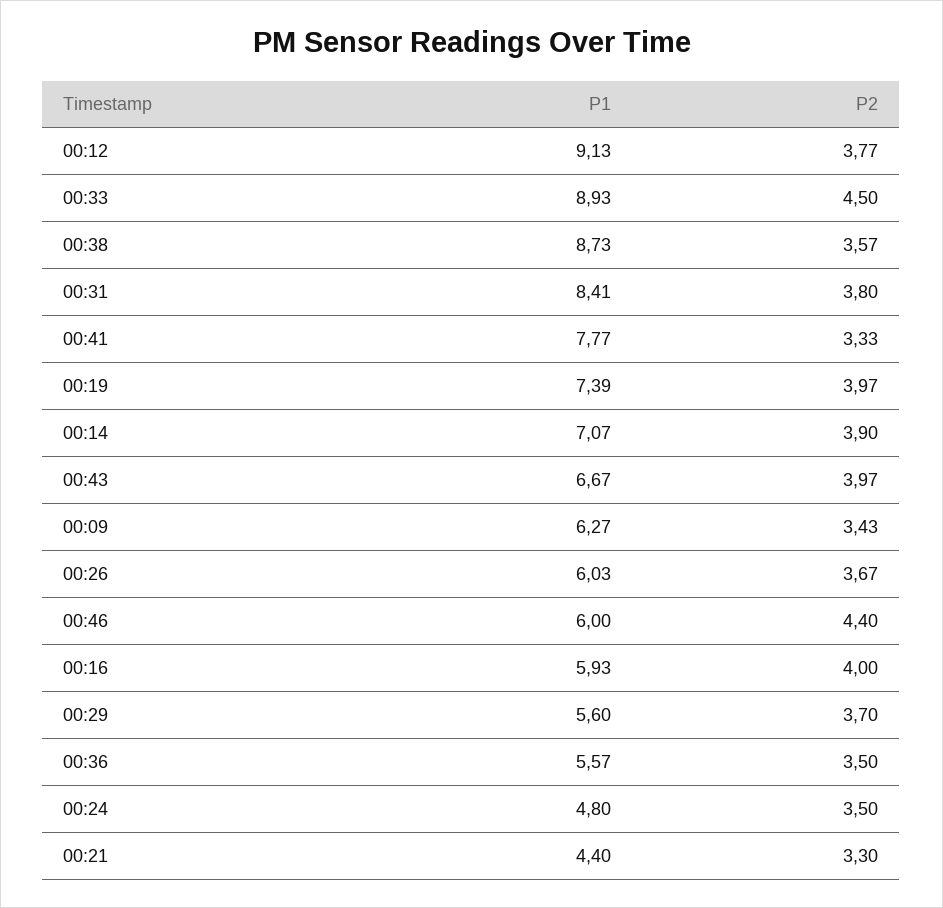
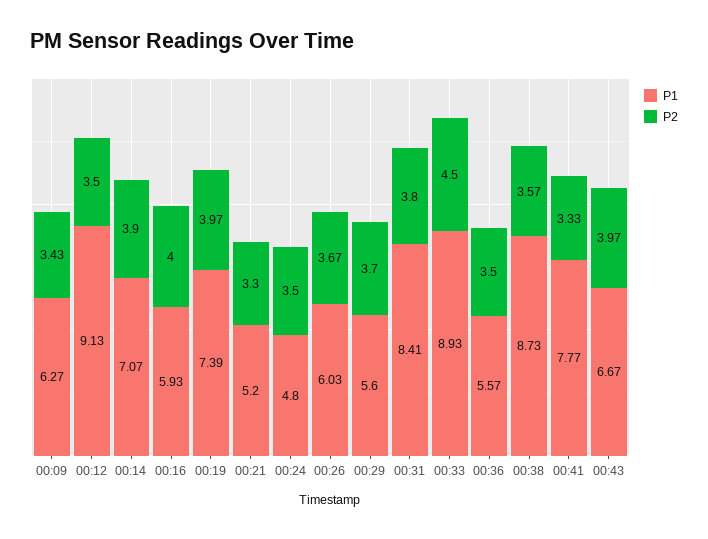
  {
    "P1": {
      "00:12": 9.13,
      "00:33": 8.93,
      "00:38": 8.73,
      "00:31": 8.41,
      "00:41": 7.77,
      "00:19": 7.39,
      "00:14": 7.07,
      "00:43": 6.67,
      "00:09": 6.27,
      "00:26": 6.03,
-     "00:46": 6,
      "00:16": 5.93,
      "00:29": 5.6,
      "00:36": 5.57,
      "00:24": 4.8,
-     "00:21": 4.4
+     "00:21": 5.2
    },
    "P2": {
-     "00:12": 3.77,
+     "00:12": 3.5,
      "00:33": 4.5,
      "00:38": 3.57,
      "00:31": 3.8,
      "00:41": 3.33,
      "00:19": 3.97,
      "00:14": 3.9,
      "00:43": 3.97,
      "00:09": 3.43,
      "00:26": 3.67,
-     "00:46": 4.4,
      "00:16": 4,
      "00:29": 3.7,
      "00:36": 3.5,
      "00:24": 3.5,
      "00:21": 3.3
    }
  }

